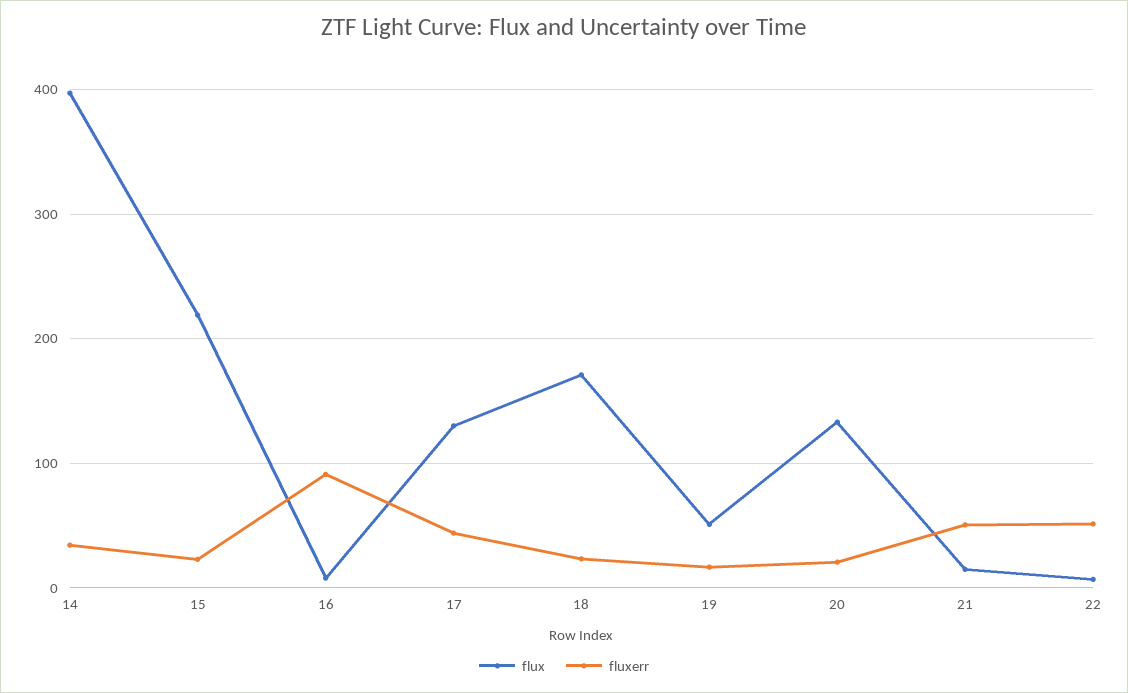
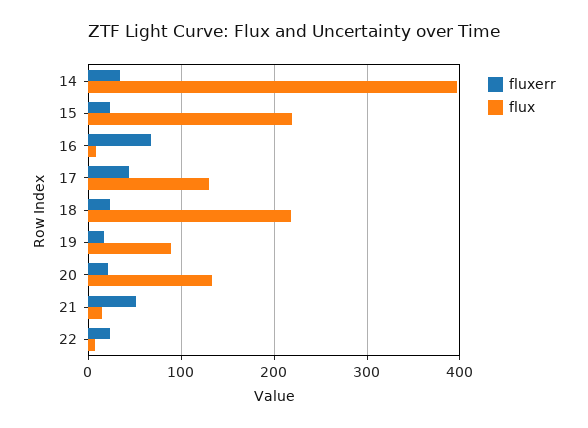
  {
    "flux": {
      "14": 400,
      "15": 220,
      "16": 10,
      "17": 130,
-     "18": 170,
+     "18": 220,
-     "19": 50,
+     "19": 90,
      "20": 130,
      "21": 20,
      "22": 10
    },
    "fluxerr": {
      "14": 30,
      "15": 20,
-     "16": 90,
+     "16": 70,
      "17": 40,
      "18": 20,
      "19": 20,
      "20": 20,
      "21": 50,
-     "22": 50
+     "22": 20
    }
  }

